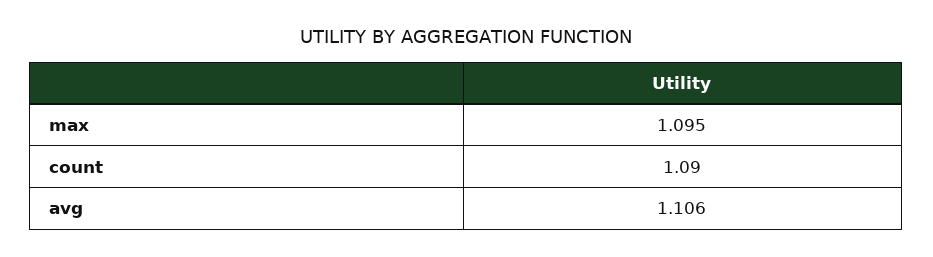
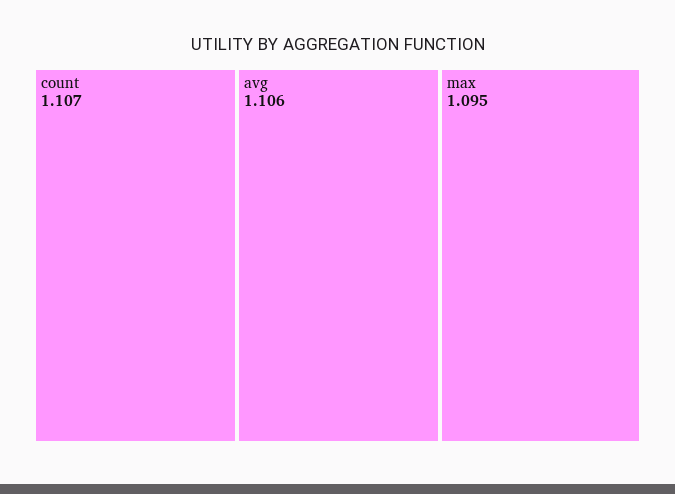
  {
    "max": 1.095,
-   "count": 1.09,
+   "count": 1.107,
    "avg": 1.106
  }

